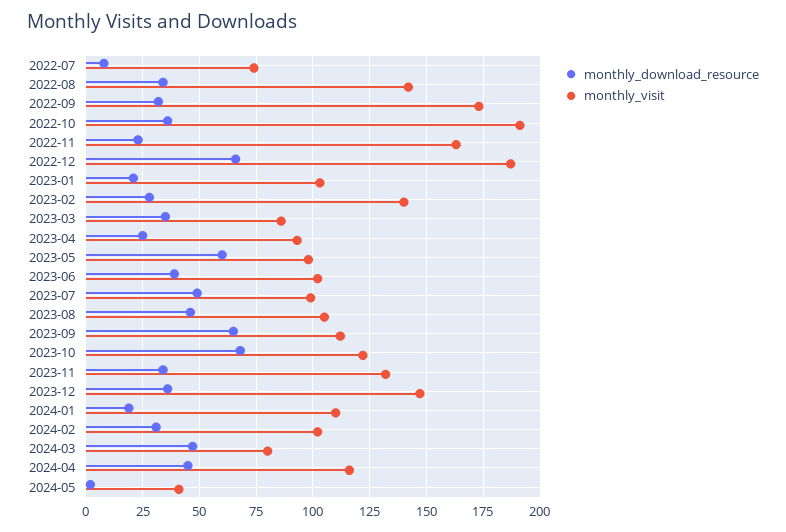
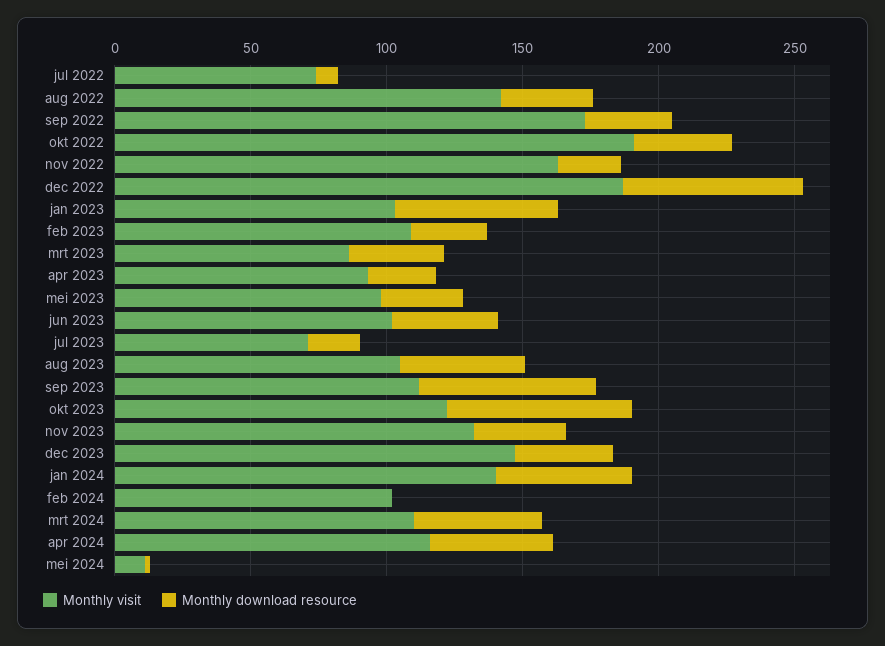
  {
    "monthly_download_resource": {
      "2022-07": 10,
      "2022-08": 35,
      "2022-09": 30,
      "2022-10": 35,
      "2022-11": 25,
      "2022-12": 65,
-     "2023-01": 20,
+     "2023-01": 60,
      "2023-02": 30,
      "2023-03": 35,
      "2023-04": 25,
-     "2023-05": 60,
+     "2023-05": 30,
      "2023-06": 40,
-     "2023-07": 50,
+     "2023-07": 20,
      "2023-08": 45,
      "2023-09": 65,
      "2023-10": 70,
      "2023-11": 35,
      "2023-12": 35,
-     "2024-01": 20,
+     "2024-01": 50,
-     "2024-02": 30,
+     "2024-02": 0,
      "2024-03": 45,
      "2024-04": 45,
      "2024-05": 0
    },
    "monthly_visit": {
      "2022-07": 75,
      "2022-08": 140,
      "2022-09": 175,
      "2022-10": 190,
      "2022-11": 165,
      "2022-12": 185,
      "2023-01": 105,
-     "2023-02": 140,
+     "2023-02": 110,
      "2023-03": 85,
      "2023-04": 95,
      "2023-05": 100,
      "2023-06": 100,
-     "2023-07": 100,
+     "2023-07": 70,
      "2023-08": 105,
      "2023-09": 110,
      "2023-10": 120,
      "2023-11": 130,
      "2023-12": 145,
-     "2024-01": 110,
+     "2024-01": 140,
      "2024-02": 100,
-     "2024-03": 80,
+     "2024-03": 110,
      "2024-04": 115,
-     "2024-05": 40
+     "2024-05": 10
    }
  }

